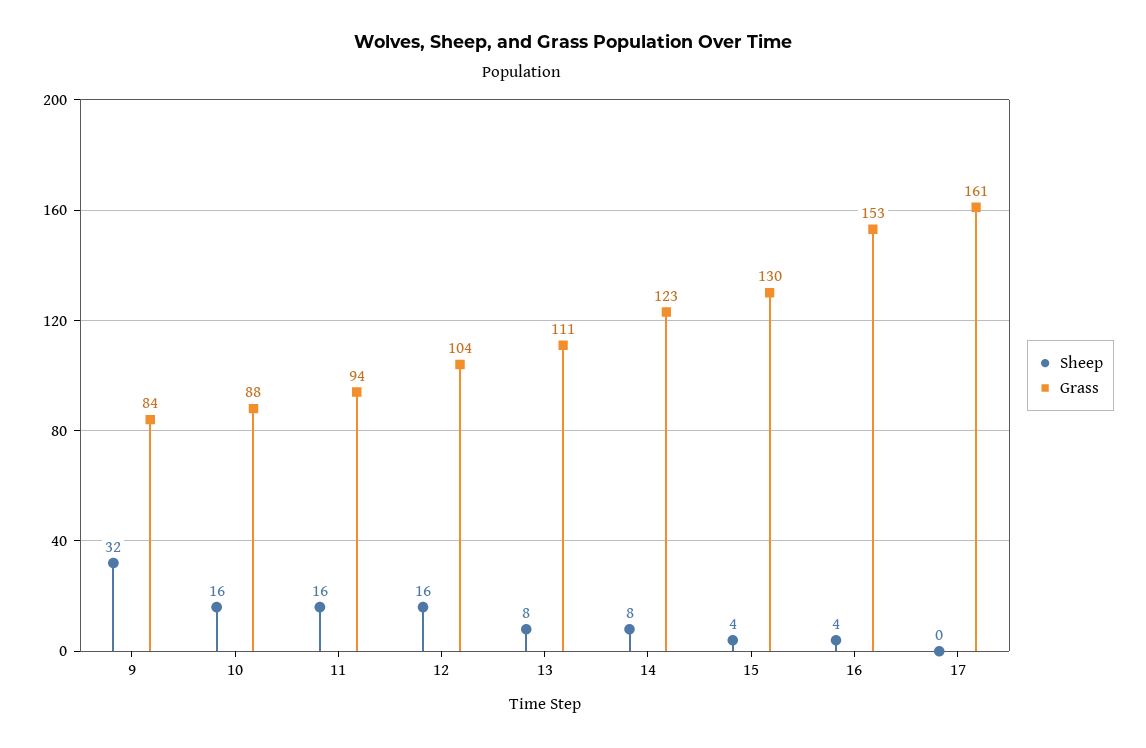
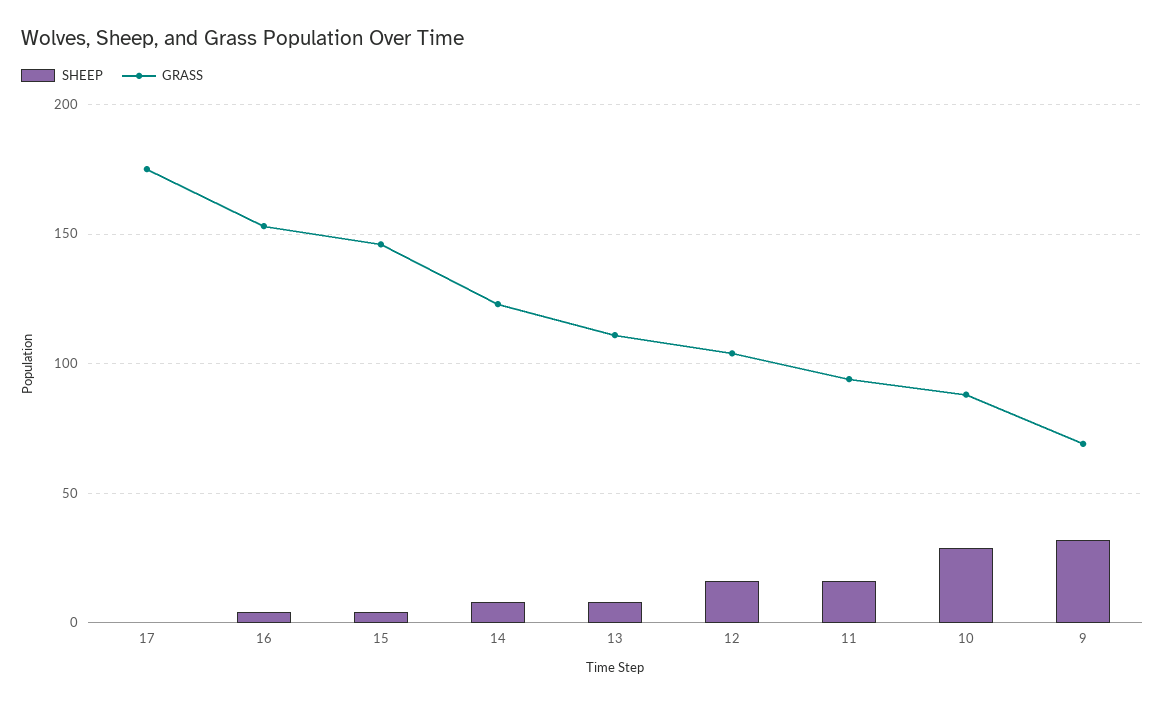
  {
    "Sheep": {
      "9": 32,
-     "10": 16,
+     "10": 30,
      "11": 16,
      "12": 16,
      "13": 8,
      "14": 8,
      "15": 4,
      "16": 4,
      "17": 0
    },
    "Grass": {
-     "9": 84,
+     "9": 70,
      "10": 88,
      "11": 94,
      "12": 104,
      "13": 111,
      "14": 123,
-     "15": 130,
+     "15": 145,
      "16": 153,
-     "17": 161
+     "17": 175
    }
  }

